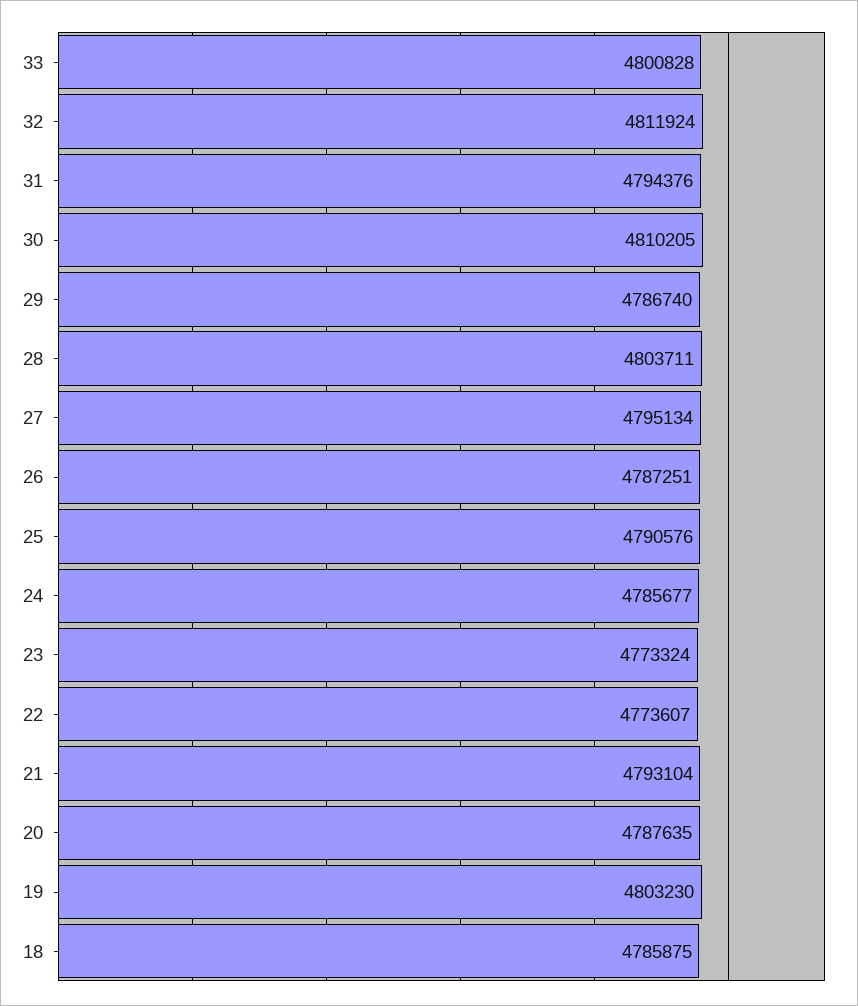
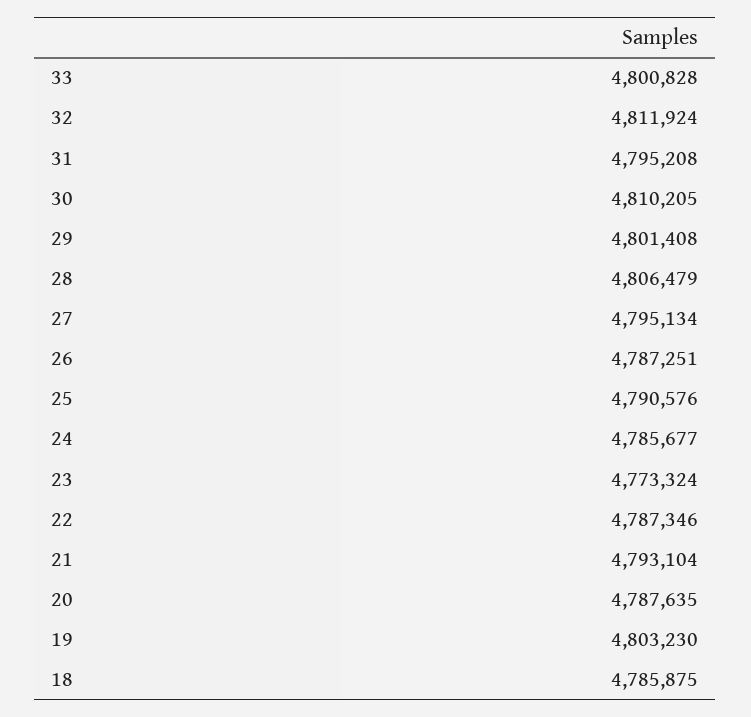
  {
    "33": 4800828,
    "32": 4811924,
-   "31": 4794376,
+   "31": 4795208,
    "30": 4810205,
-   "29": 4786740,
+   "29": 4801408,
-   "28": 4803711,
+   "28": 4806479,
    "27": 4795134,
    "26": 4787251,
    "25": 4790576,
    "24": 4785677,
    "23": 4773324,
-   "22": 4773607,
+   "22": 4787346,
    "21": 4793104,
    "20": 4787635,
    "19": 4803230,
    "18": 4785875
  }

